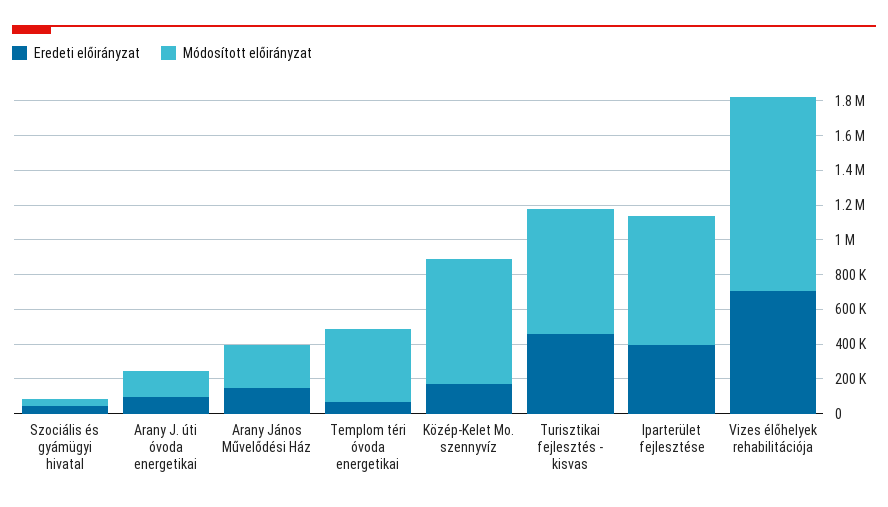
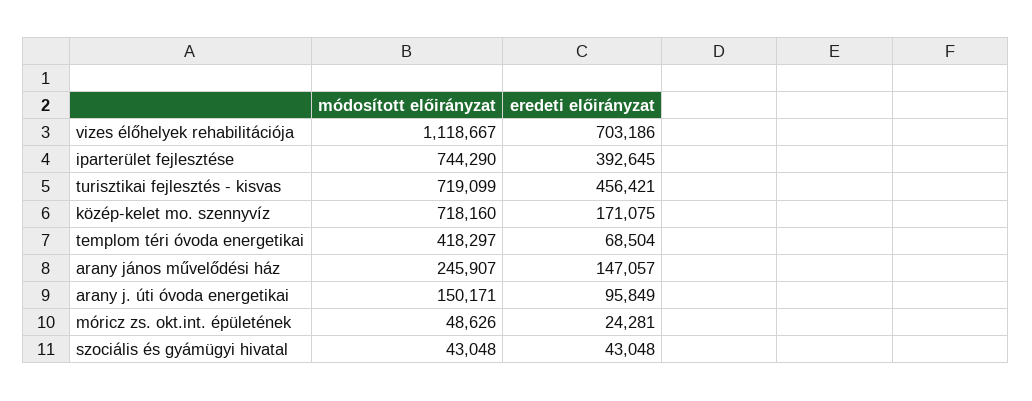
  {
    "Eredeti előirányzat": {
      "Szociális és gyámügyi hivatal": 43048,
      "Arany J. úti óvoda energetikai": 95849,
      "Arany János Művelődési Ház": 147057,
      "Templom téri óvoda energetikai": 68504,
      "Közép-Kelet Mo. szennyvíz": 171075,
      "Turisztikai fejlesztés - kisvas": 456421,
      "Iparterület fejlesztése": 392645,
-     "Vizes élőhelyek rehabilitációja": 703186
+     "Vizes élőhelyek rehabilitációja": 703186,
+     "móricz zs. okt.int. épületének": 24281
    },
    "Módosított előirányzat": {
      "Szociális és gyámügyi hivatal": 43048,
      "Arany J. úti óvoda energetikai": 150171,
      "Arany János Művelődési Ház": 245907,
      "Templom téri óvoda energetikai": 418297,
      "Közép-Kelet Mo. szennyvíz": 718160,
      "Turisztikai fejlesztés - kisvas": 719099,
      "Iparterület fejlesztése": 744290,
-     "Vizes élőhelyek rehabilitációja": 1118667
+     "Vizes élőhelyek rehabilitációja": 1118667,
+     "móricz zs. okt.int. épületének": 48626
    }
  }

